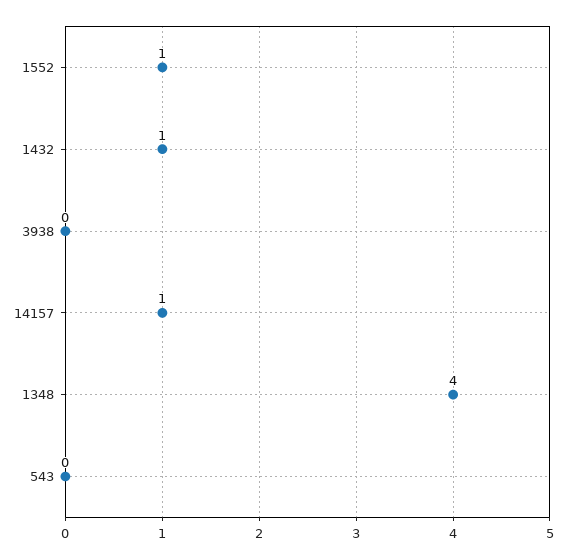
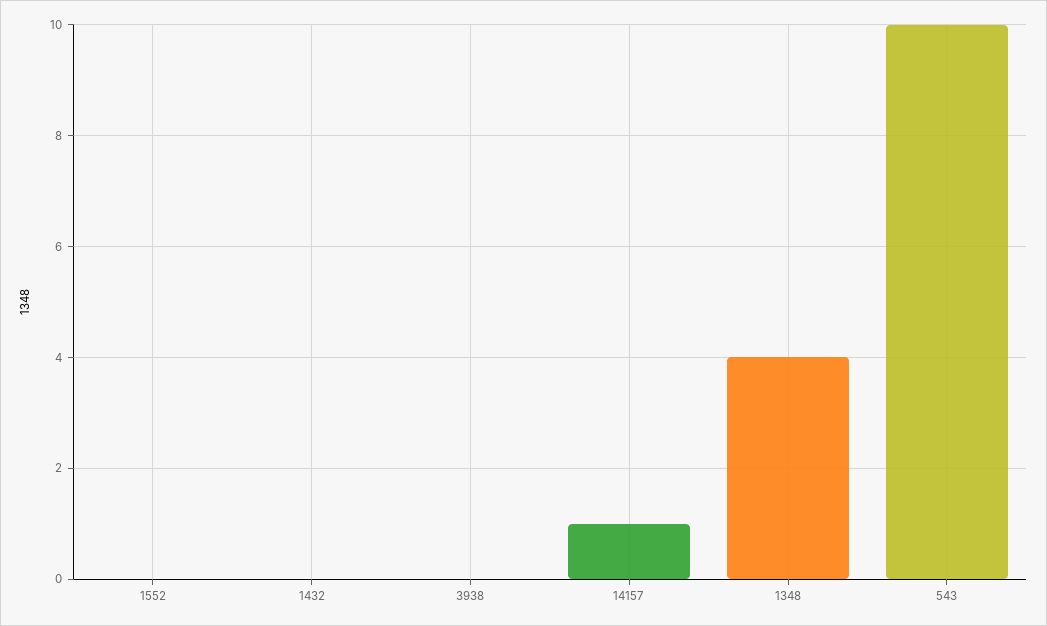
  {
-   "1552": 1,
+   "1552": 0,
-   "1432": 1,
+   "1432": 0,
    "3938": 0,
    "14157": 1,
    "1348": 4,
-   "543": 0
+   "543": 10
  }

